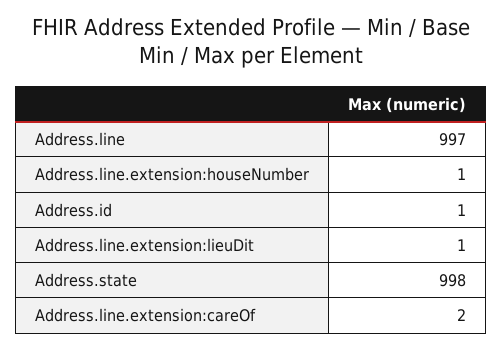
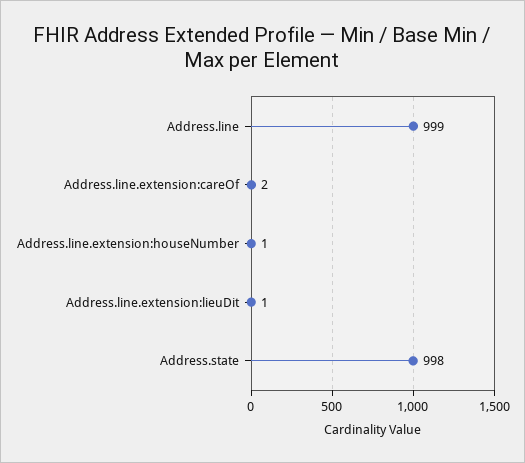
  {
-   "Address.line": 997,
+   "Address.line": 999,
    "Address.line.extension:houseNumber": 1,
-   "Address.id": 1,
    "Address.line.extension:lieuDit": 1,
    "Address.state": 998,
    "Address.line.extension:careOf": 2
  }

